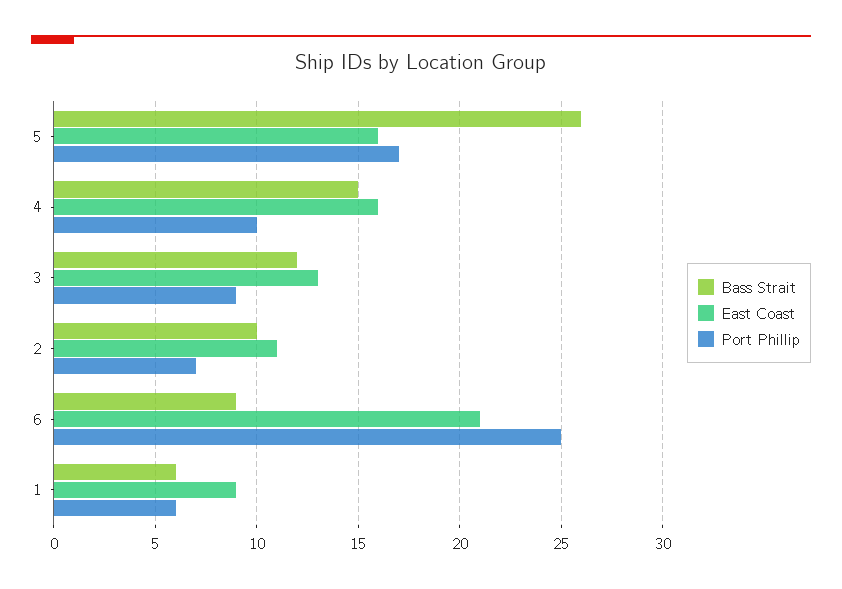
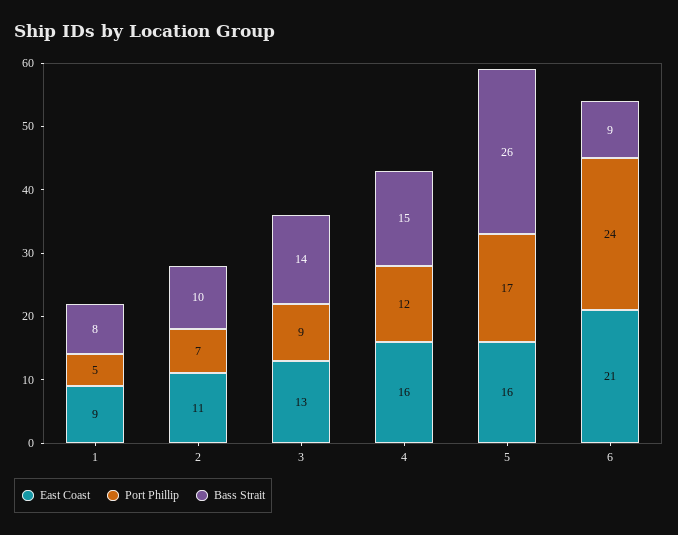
  {
    "Bass Strait": {
      "5": 26,
      "4": 15,
-     "3": 12,
+     "3": 14,
      "2": 10,
      "6": 9,
-     "1": 6
+     "1": 8
    },
    "East Coast": {
      "5": 16,
      "4": 16,
      "3": 13,
      "2": 11,
      "6": 21,
      "1": 9
    },
    "Port Phillip": {
      "5": 17,
-     "4": 10,
+     "4": 12,
      "3": 9,
      "2": 7,
-     "6": 25,
+     "6": 24,
-     "1": 6
+     "1": 5
    }
  }

